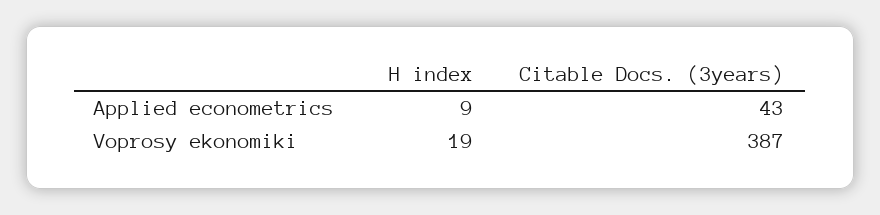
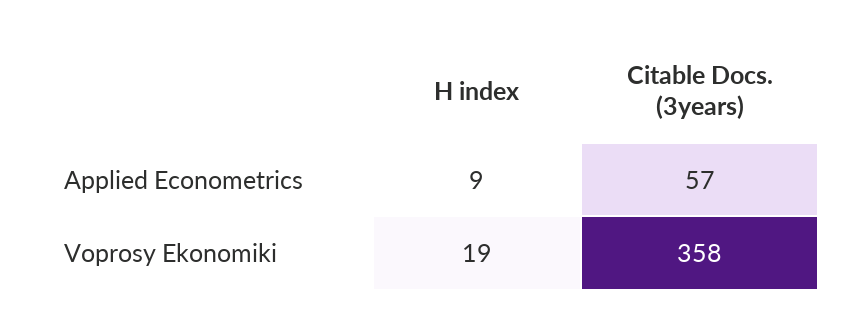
  {
    "H index": {
      "Applied econometrics": 9,
      "Voprosy ekonomiki": 19
    },
    "Citable Docs. (3years)": {
-     "Applied econometrics": 43,
+     "Applied econometrics": 57,
-     "Voprosy ekonomiki": 387
+     "Voprosy ekonomiki": 358
    }
  }

